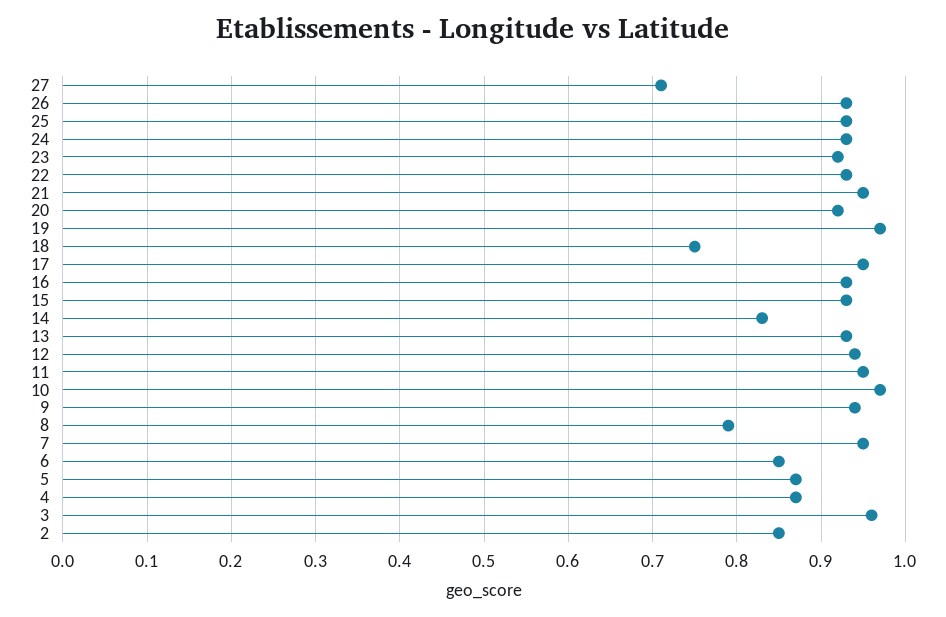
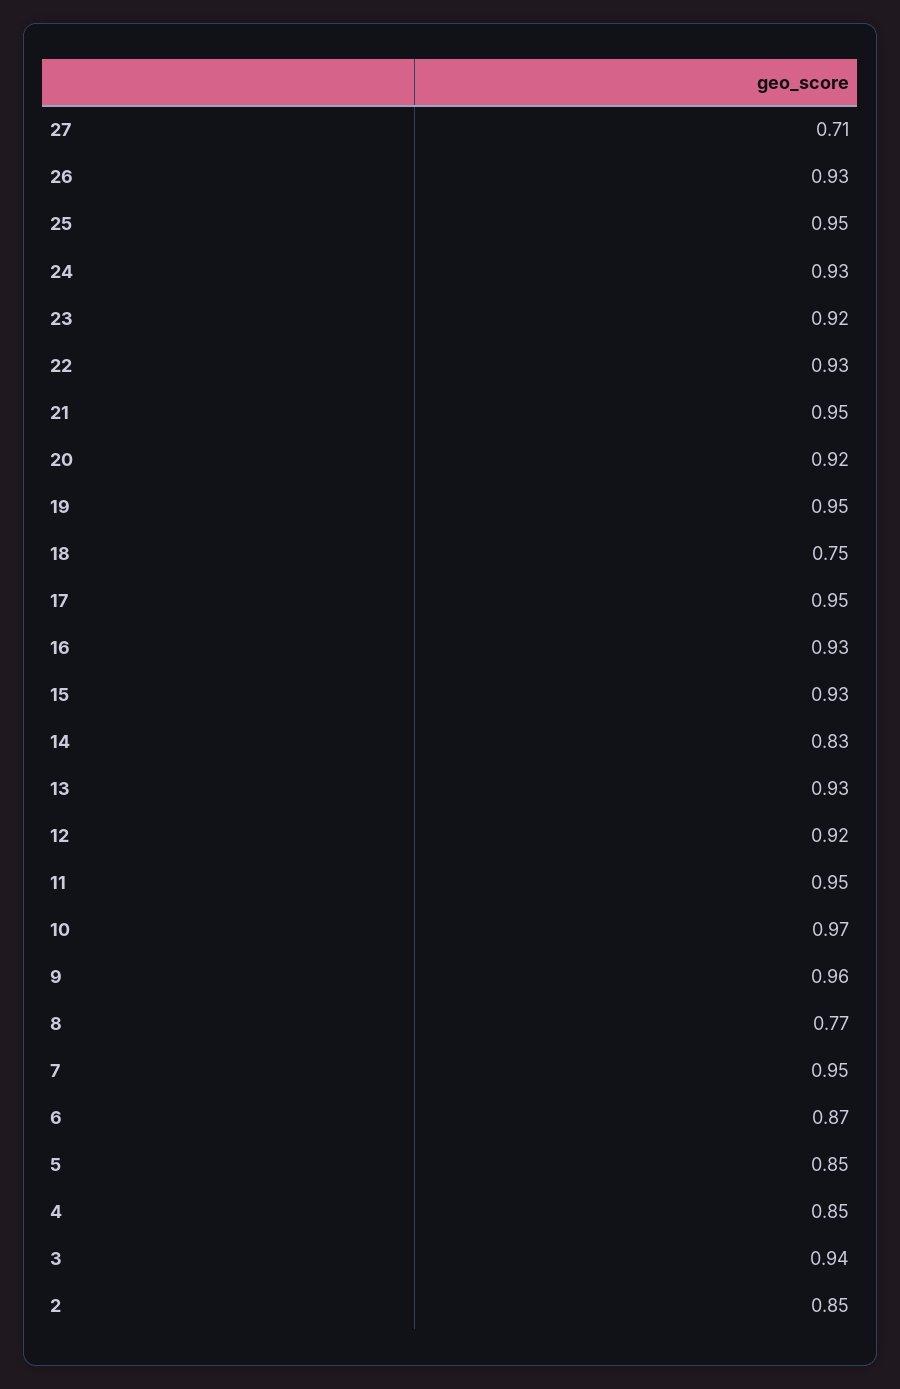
  {
    "27": 0.71,
    "26": 0.93,
-   "25": 0.93,
+   "25": 0.95,
    "24": 0.93,
    "23": 0.92,
    "22": 0.93,
    "21": 0.95,
    "20": 0.92,
-   "19": 0.97,
+   "19": 0.95,
    "18": 0.75,
    "17": 0.95,
    "16": 0.93,
    "15": 0.93,
    "14": 0.83,
    "13": 0.93,
-   "12": 0.94,
+   "12": 0.92,
    "11": 0.95,
    "10": 0.97,
-   "9": 0.94,
+   "9": 0.96,
-   "8": 0.79,
+   "8": 0.77,
    "7": 0.95,
-   "6": 0.85,
+   "6": 0.87,
-   "5": 0.87,
+   "5": 0.85,
-   "4": 0.87,
+   "4": 0.85,
-   "3": 0.96,
+   "3": 0.94,
    "2": 0.85
  }

